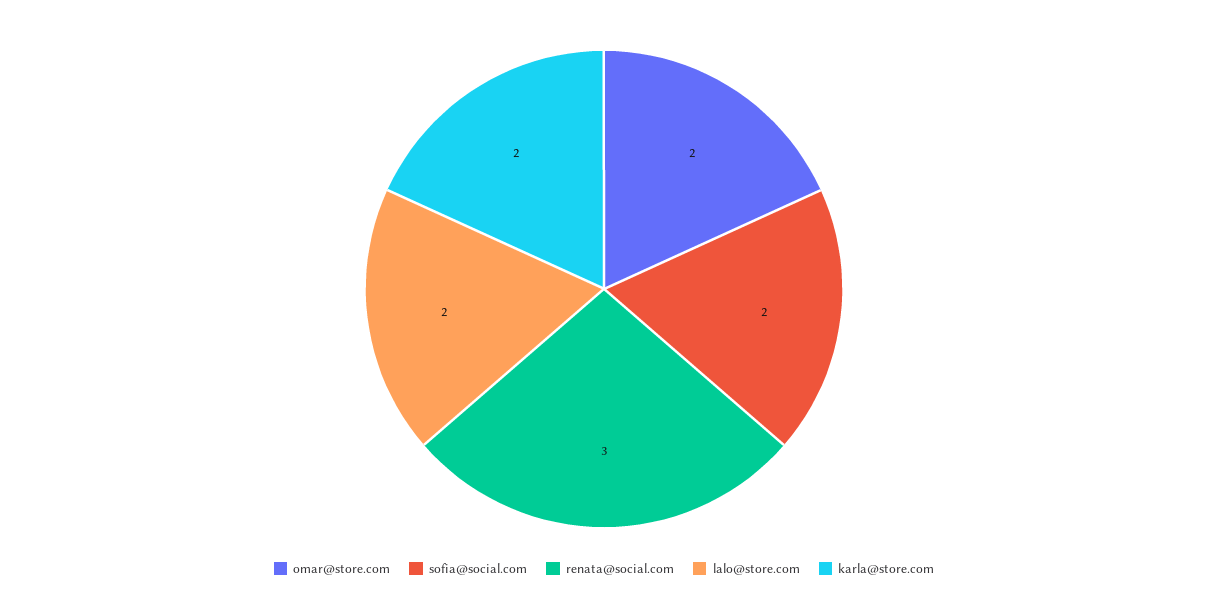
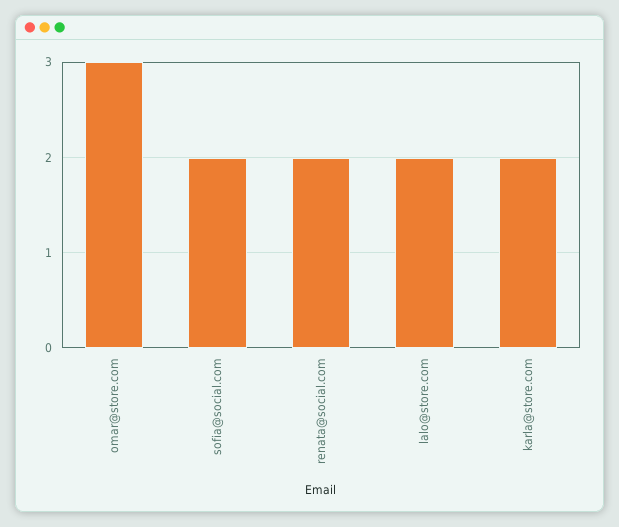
  {
-   "omar@store.com": 2,
+   "omar@store.com": 3,
    "sofia@social.com": 2,
-   "renata@social.com": 3,
+   "renata@social.com": 2,
    "lalo@store.com": 2,
    "karla@store.com": 2
  }

